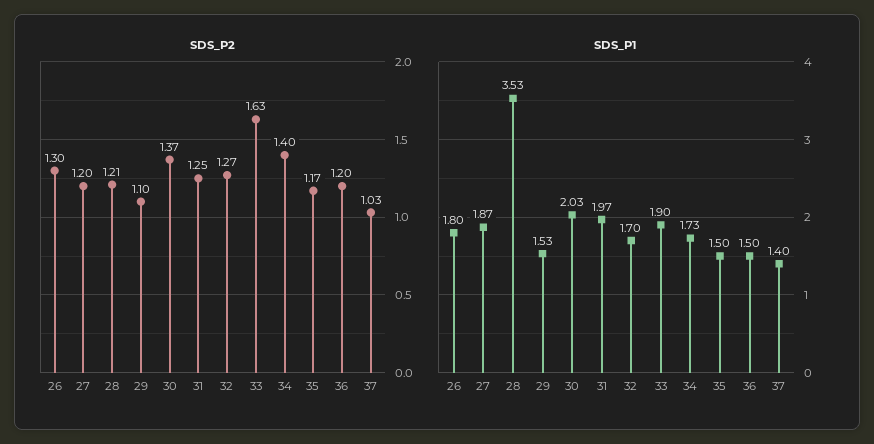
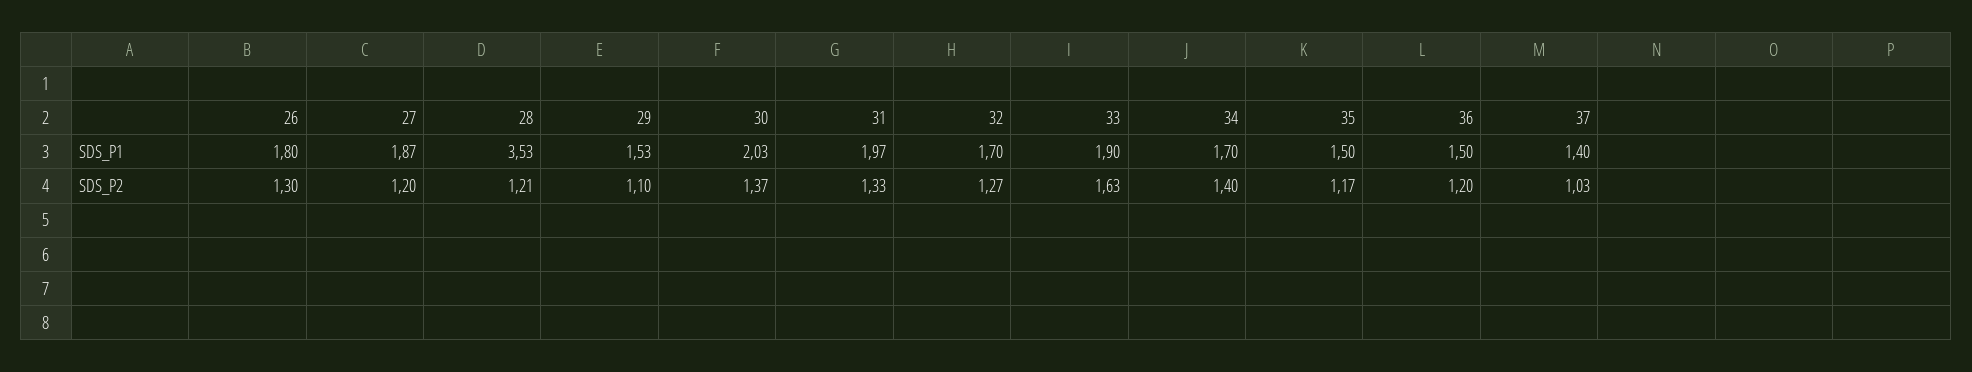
  {
    "SDS_P2": {
      "26": 1.3,
      "27": 1.2,
      "28": 1.21,
      "29": 1.1,
      "30": 1.37,
-     "31": 1.25,
+     "31": 1.33,
      "32": 1.27,
      "33": 1.63,
      "34": 1.4,
      "35": 1.17,
      "36": 1.2,
      "37": 1.03
    },
    "SDS_P1": {
      "26": 1.8,
      "27": 1.87,
      "28": 3.53,
      "29": 1.53,
      "30": 2.03,
      "31": 1.97,
      "32": 1.7,
      "33": 1.9,
-     "34": 1.73,
+     "34": 1.7,
      "35": 1.5,
      "36": 1.5,
      "37": 1.4
    }
  }

